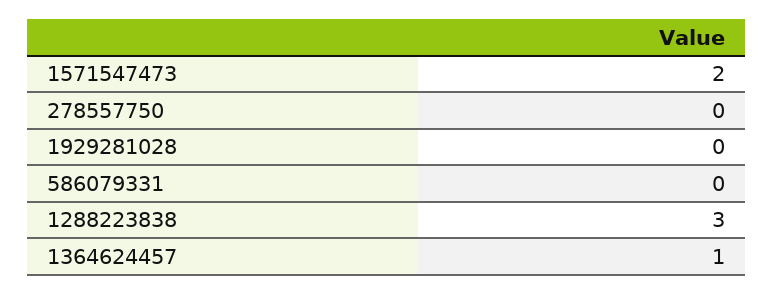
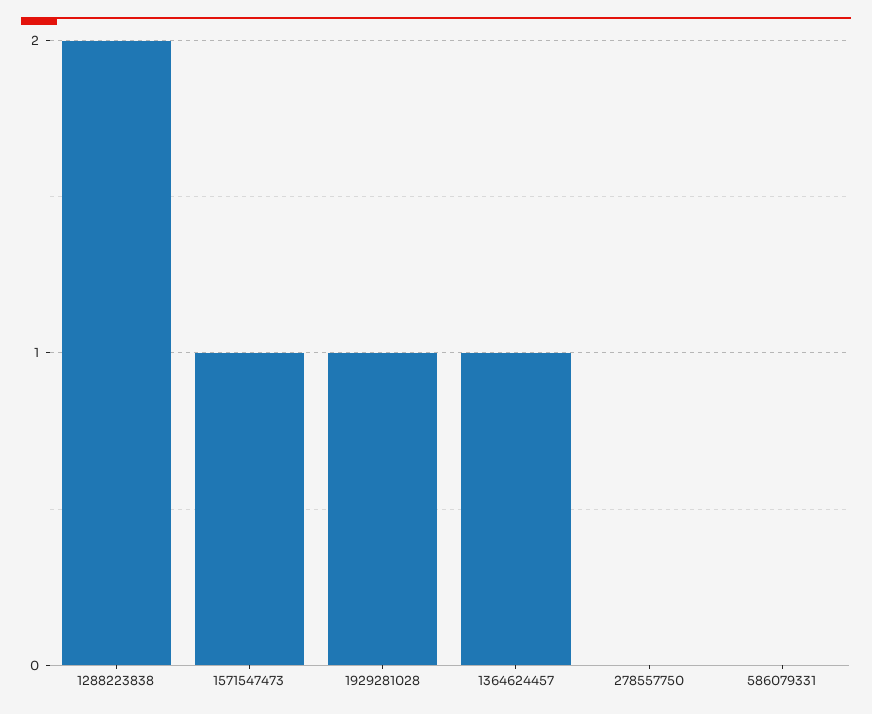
  {
-   "1571547473": 2,
+   "1571547473": 1,
    "278557750": 0,
-   "1929281028": 0,
+   "1929281028": 1,
    "586079331": 0,
-   "1288223838": 3,
+   "1288223838": 2,
    "1364624457": 1
  }

